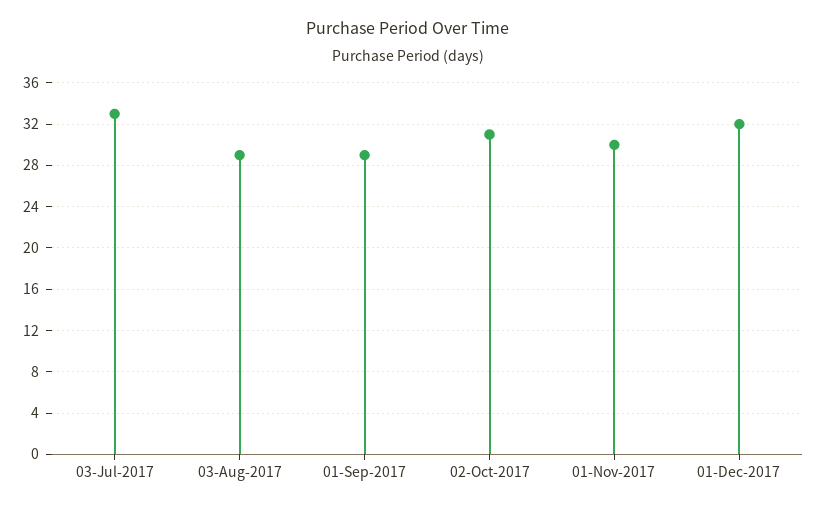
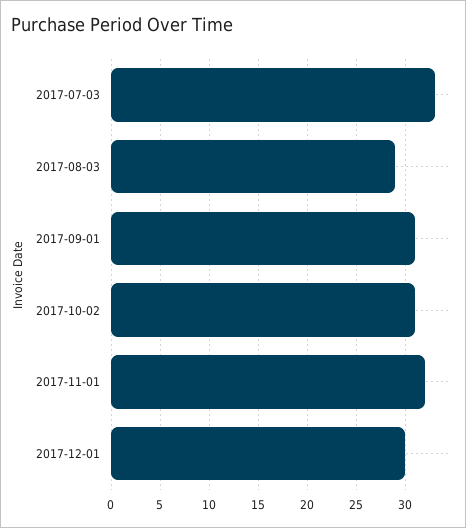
  {
    "03-Jul-2017": 33,
    "03-Aug-2017": 29,
-   "01-Sep-2017": 29,
+   "01-Sep-2017": 31,
    "02-Oct-2017": 31,
-   "01-Nov-2017": 30,
+   "01-Nov-2017": 32,
-   "01-Dec-2017": 32
+   "01-Dec-2017": 30
  }

